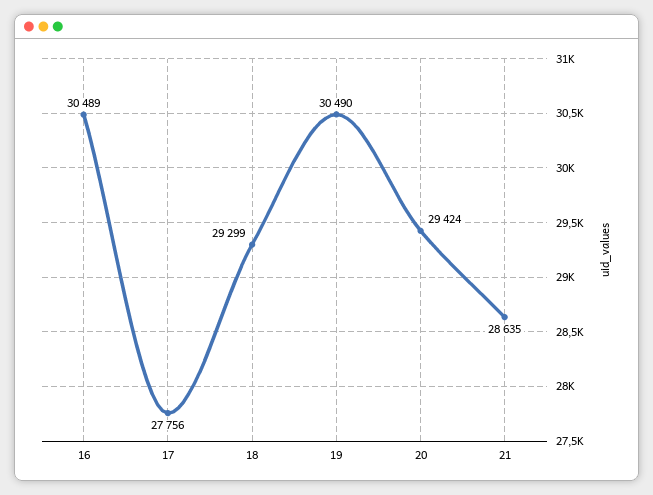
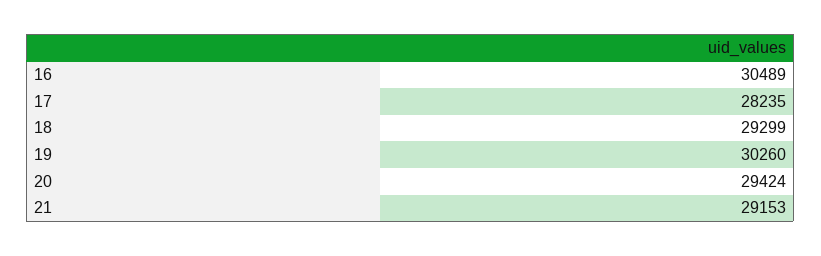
  {
    "16": 30489,
-   "17": 27756,
+   "17": 28235,
    "18": 29299,
-   "19": 30490,
+   "19": 30260,
    "20": 29424,
-   "21": 28635
+   "21": 29153
  }

